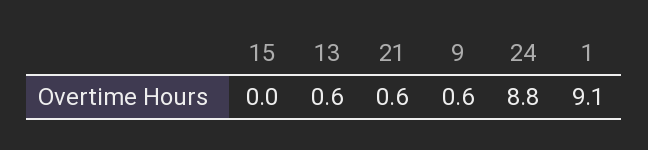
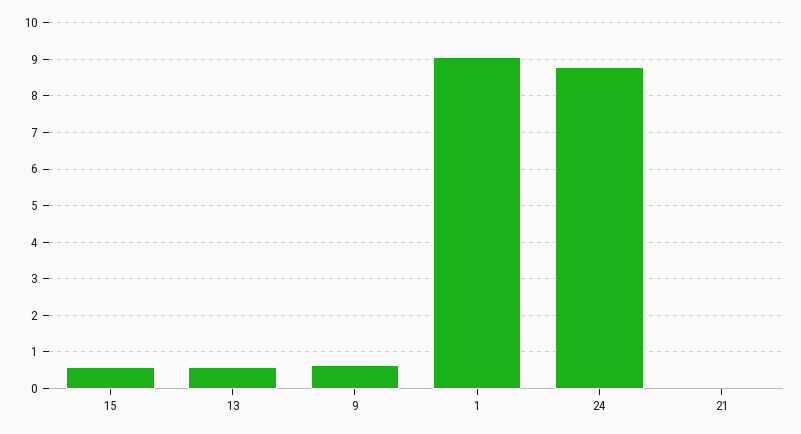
  {
-   "15": 0,
+   "15": 0.6,
    "13": 0.6,
-   "21": 0.6,
+   "21": 0,
    "9": 0.6,
    "24": 8.8,
    "1": 9.1
  }

